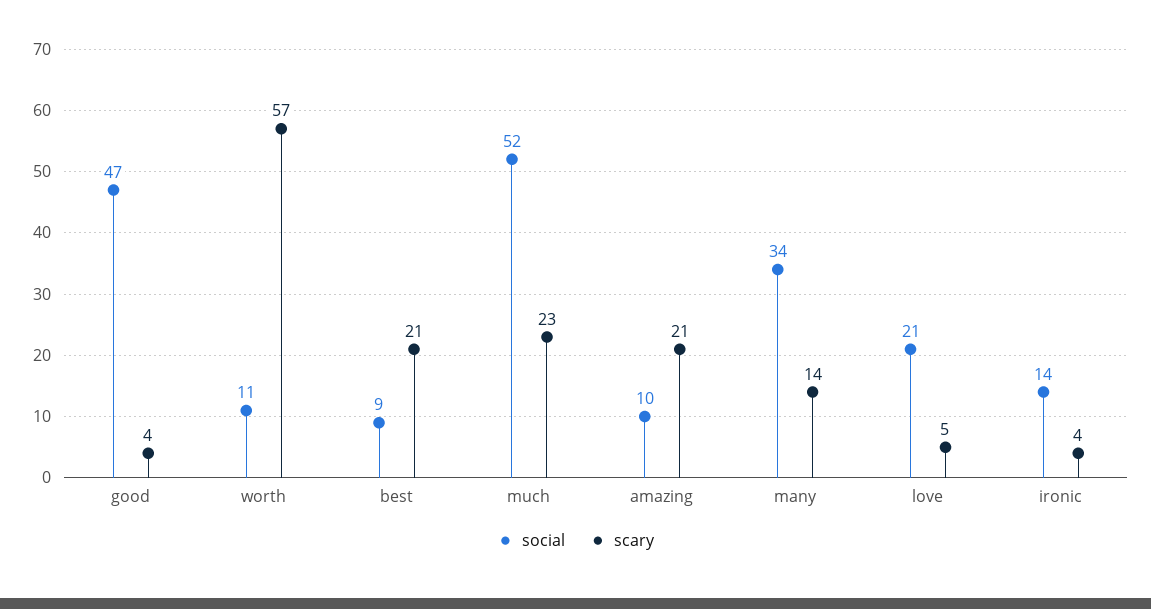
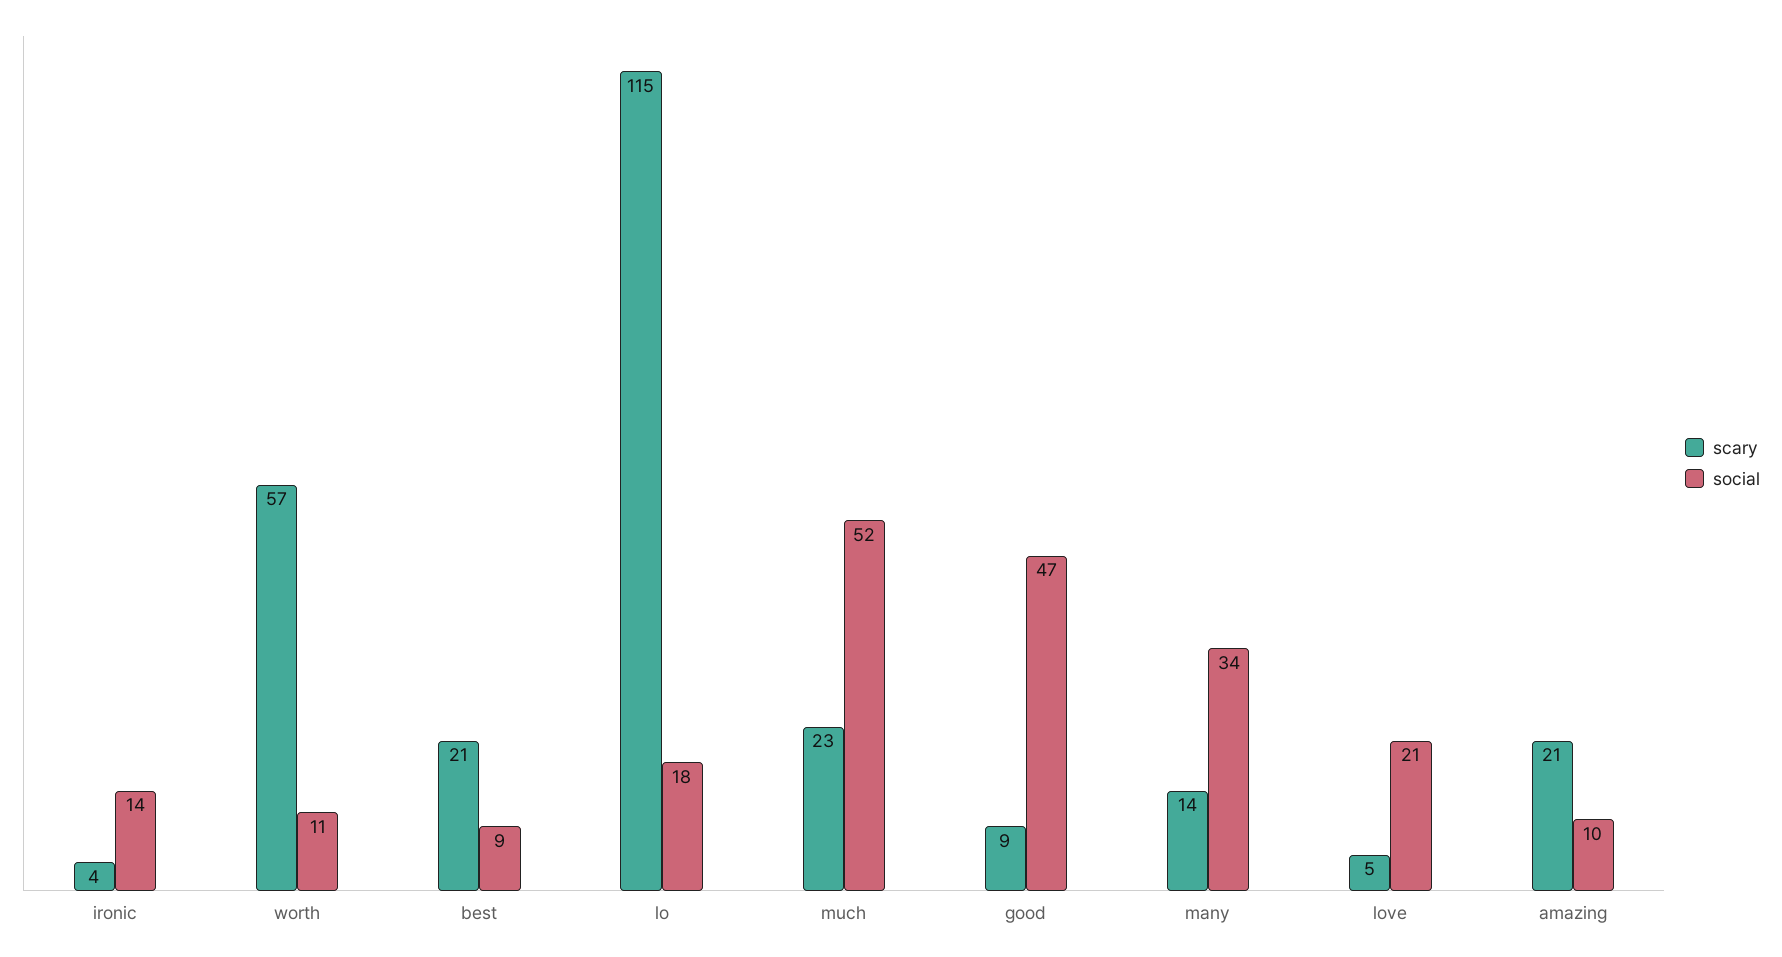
  {
    "social": {
      "good": 47,
      "worth": 11,
      "best": 9,
      "much": 52,
      "amazing": 10,
      "many": 34,
      "love": 21,
-     "ironic": 14
+     "ironic": 14,
+     "lo": 18
    },
    "scary": {
-     "good": 4,
+     "good": 9,
      "worth": 57,
      "best": 21,
      "much": 23,
      "amazing": 21,
      "many": 14,
      "love": 5,
-     "ironic": 4
+     "ironic": 4,
+     "lo": 115
    }
  }

